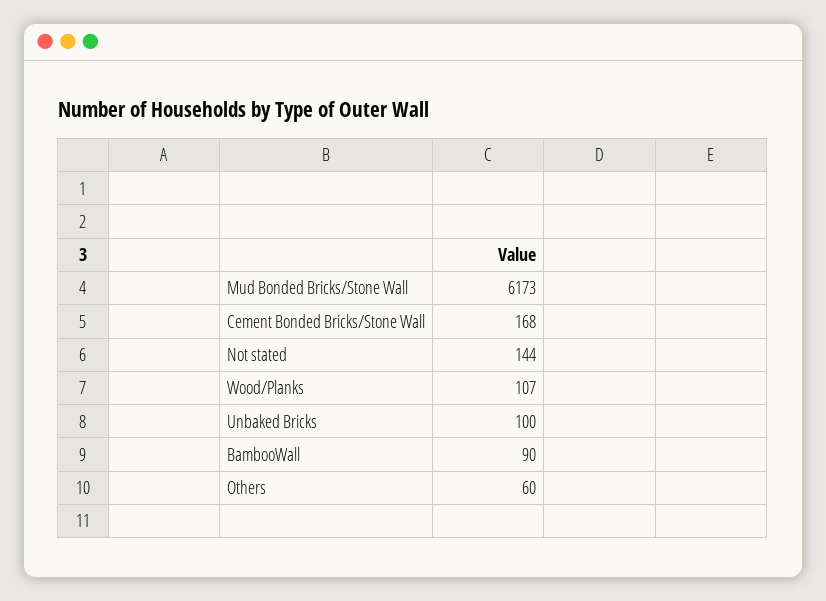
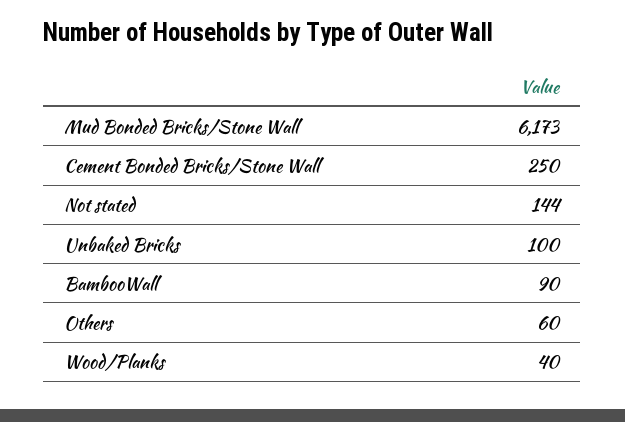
  {
    "Mud Bonded Bricks/Stone Wall": 6173,
-   "Cement Bonded Bricks/Stone Wall": 168,
+   "Cement Bonded Bricks/Stone Wall": 250,
    "Not stated": 144,
-   "Wood/Planks": 107,
+   "Wood/Planks": 40,
    "Unbaked Bricks": 100,
    "BambooWall": 90,
    "Others": 60
  }

